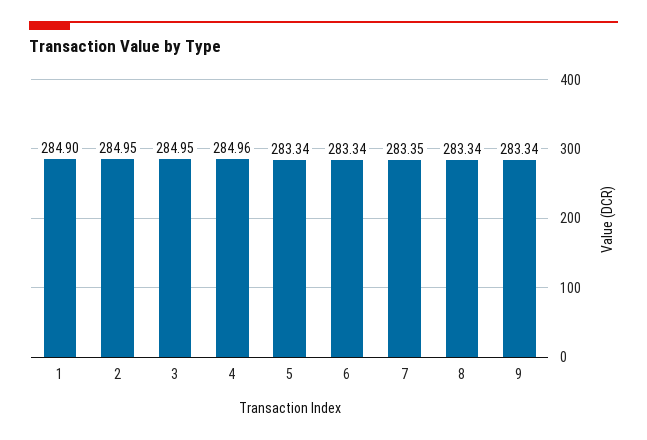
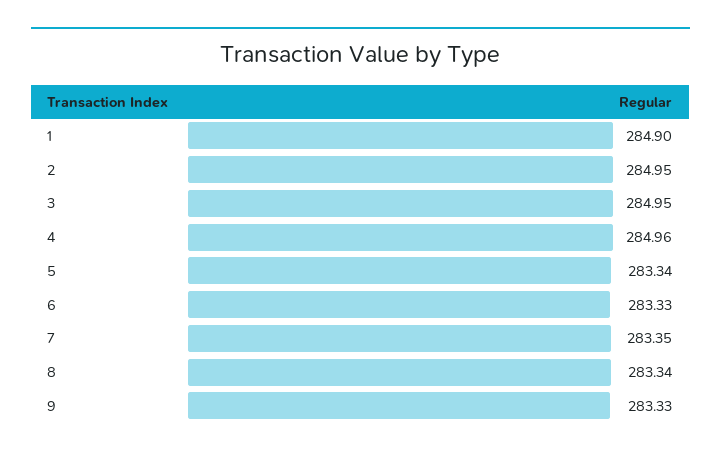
  {
    "1": 284.9,
    "2": 284.95,
    "3": 284.95,
    "4": 284.96,
    "5": 283.34,
-   "6": 283.34,
+   "6": 283.33,
    "7": 283.35,
    "8": 283.34,
-   "9": 283.34
+   "9": 283.33
  }

